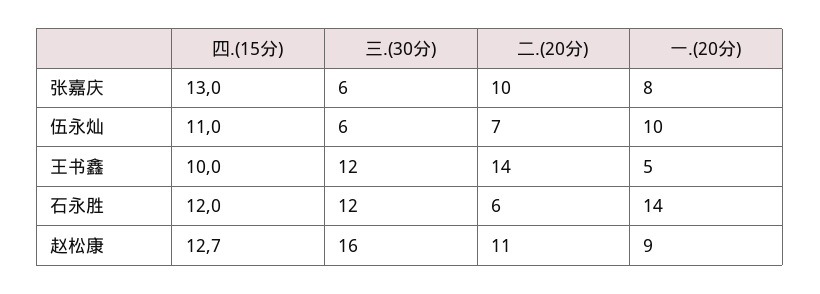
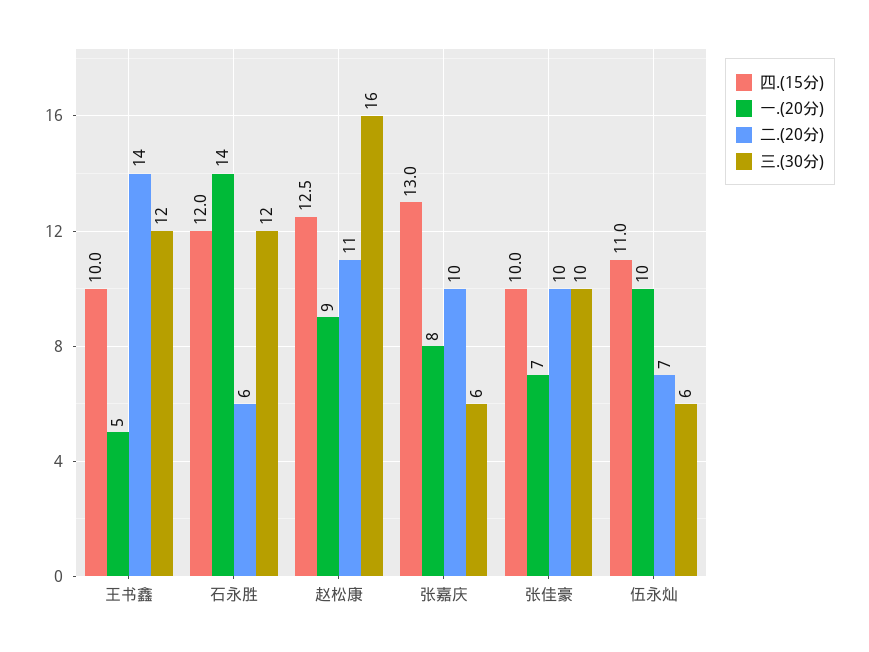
  {
    "四.(15分)": {
      "张嘉庆": 13,
      "伍永灿": 11,
      "王书鑫": 10,
      "石永胜": 12,
-     "赵松康": 12.7
+     "赵松康": 12.5,
+     "张佳豪": 10
    },
    "三.(30分)": {
      "张嘉庆": 6,
      "伍永灿": 6,
      "王书鑫": 12,
      "石永胜": 12,
-     "赵松康": 16
+     "赵松康": 16,
+     "张佳豪": 10
    },
    "二.(20分)": {
      "张嘉庆": 10,
      "伍永灿": 7,
      "王书鑫": 14,
      "石永胜": 6,
-     "赵松康": 11
+     "赵松康": 11,
+     "张佳豪": 10
    },
    "一.(20分)": {
      "张嘉庆": 8,
      "伍永灿": 10,
      "王书鑫": 5,
      "石永胜": 14,
-     "赵松康": 9
+     "赵松康": 9,
+     "张佳豪": 7
    }
  }

